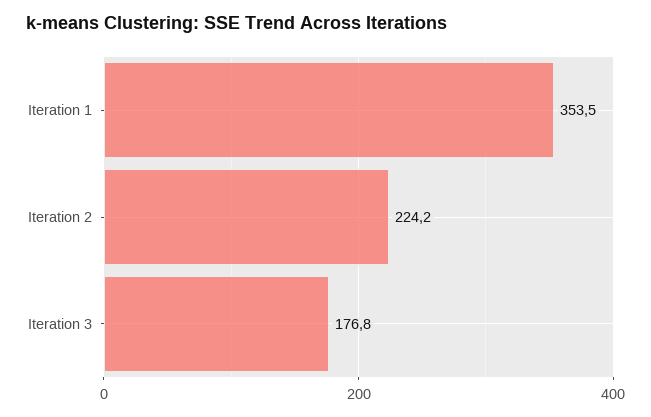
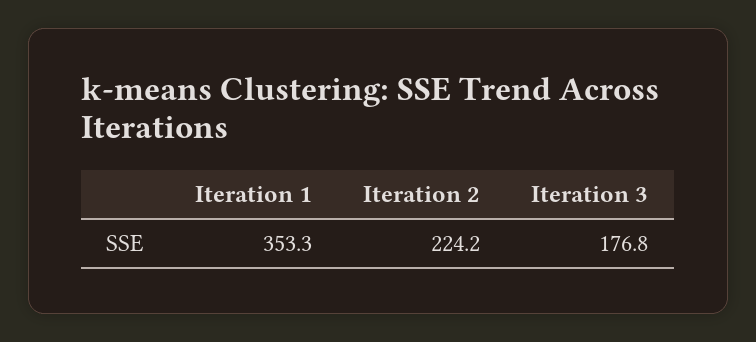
  {
-   "Iteration 1": 353.5,
+   "Iteration 1": 353.3,
    "Iteration 2": 224.2,
    "Iteration 3": 176.8
  }

